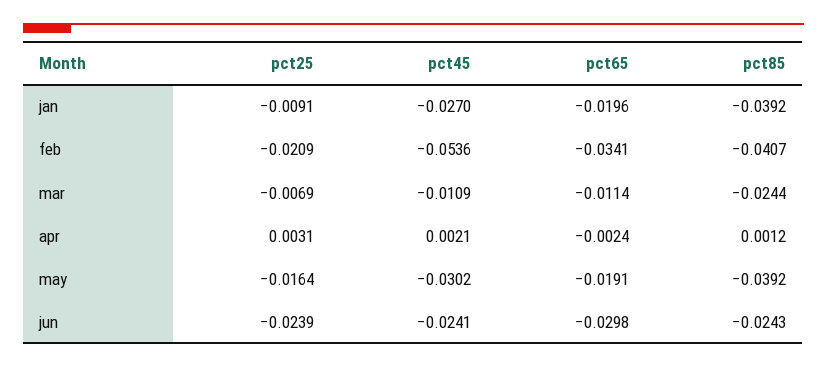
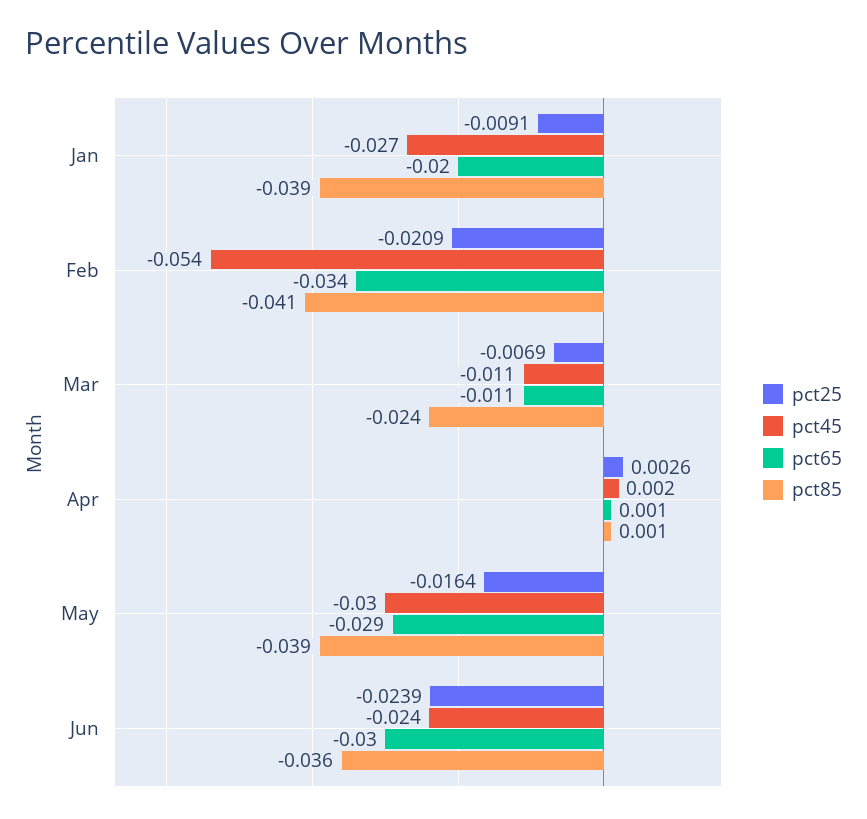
  {
    "pct25": {
      "jan": -0.0091,
      "feb": -0.0209,
      "mar": -0.0069,
-     "apr": 0.0031,
+     "apr": 0.0026,
      "may": -0.0164,
      "jun": -0.0239
    },
    "pct45": {
      "jan": -0.027,
      "feb": -0.0536,
      "mar": -0.0109,
      "apr": 0.0021,
      "may": -0.0302,
      "jun": -0.0241
    },
    "pct65": {
      "jan": -0.0196,
      "feb": -0.0341,
      "mar": -0.0114,
-     "apr": -0.0024,
+     "apr": 0.001,
-     "may": -0.0191,
+     "may": -0.029,
      "jun": -0.0298
    },
    "pct85": {
      "jan": -0.0392,
      "feb": -0.0407,
      "mar": -0.0244,
      "apr": 0.0012,
      "may": -0.0392,
-     "jun": -0.0243
+     "jun": -0.036
    }
  }

